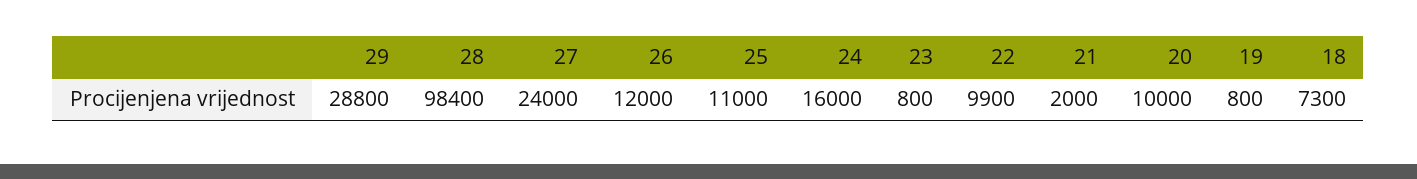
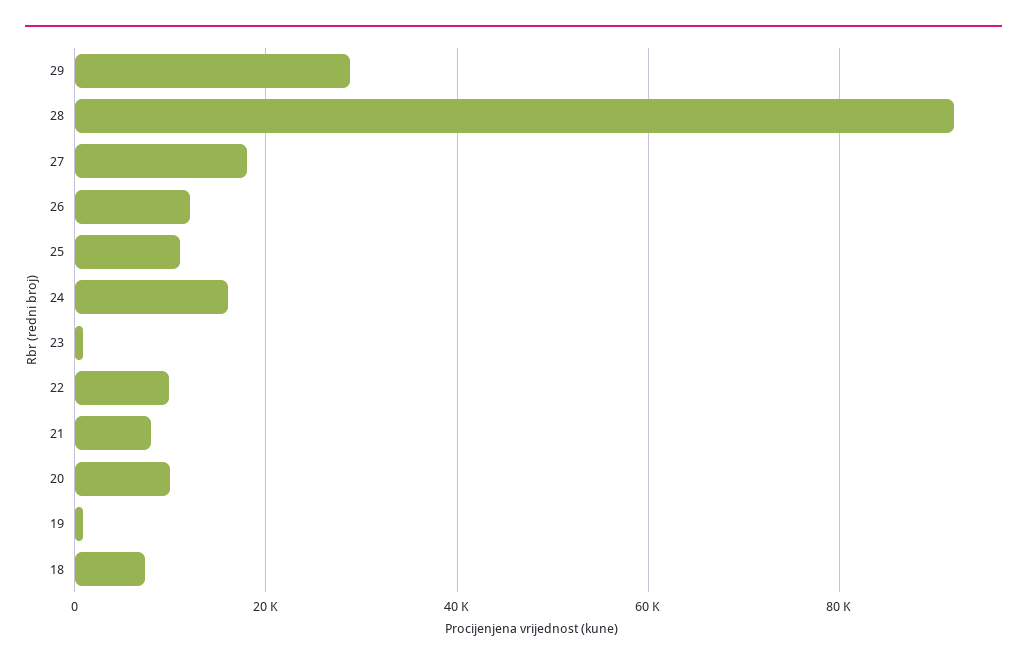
  {
    "29": 28800,
-   "28": 98400,
+   "28": 92000,
-   "27": 24000,
+   "27": 18000,
    "26": 12000,
    "25": 11000,
    "24": 16000,
    "23": 800,
    "22": 9900,
-   "21": 2000,
+   "21": 8000,
    "20": 10000,
    "19": 800,
    "18": 7300
  }

